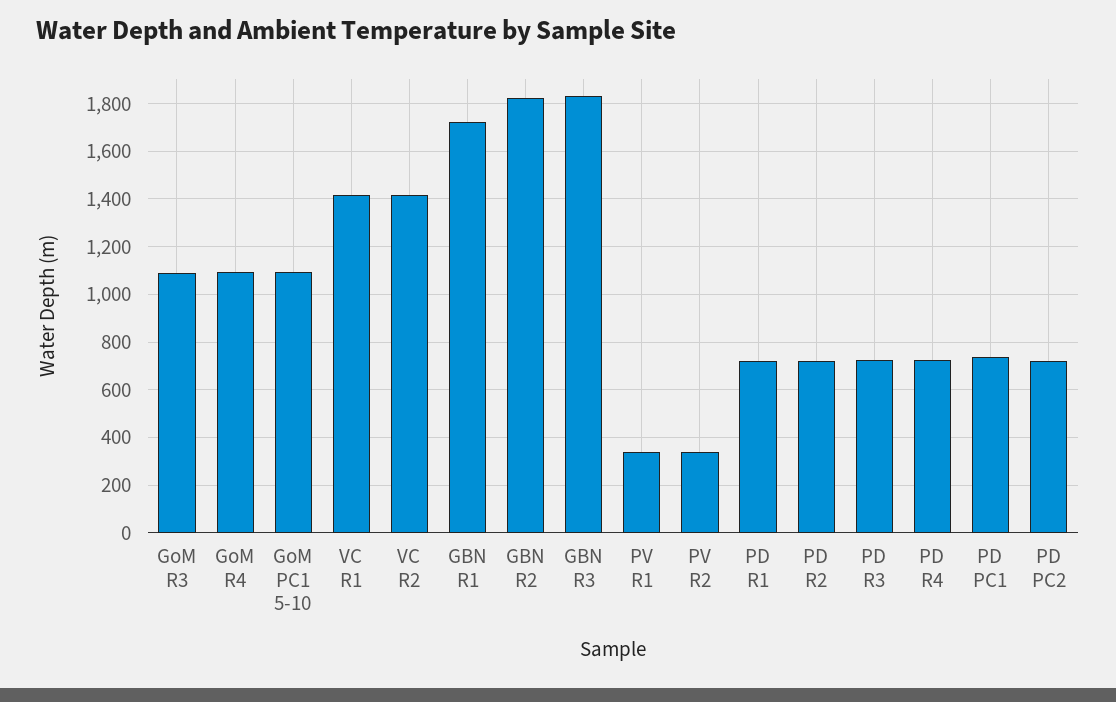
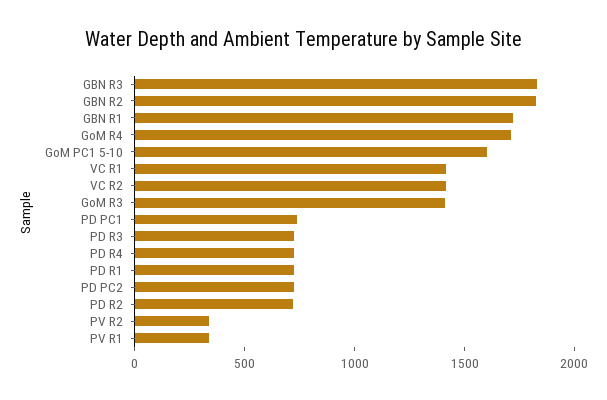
  {
-   "GoM R3": 1100,
+   "GoM R3": 1400,
-   "GoM R4": 1100,
+   "GoM R4": 1700,
-   "GoM PC1 5-10": 1100,
+   "GoM PC1 5-10": 1600,
    "VC R1": 1400,
    "VC R2": 1400,
    "GBN R1": 1700,
    "GBN R2": 1850,
    "GBN R3": 1850,
    "PV R1": 350,
    "PV R2": 350,
    "PD R1": 700,
    "PD R2": 700,
    "PD R3": 700,
    "PD R4": 700,
    "PD PC1": 750,
    "PD PC2": 700
  }

